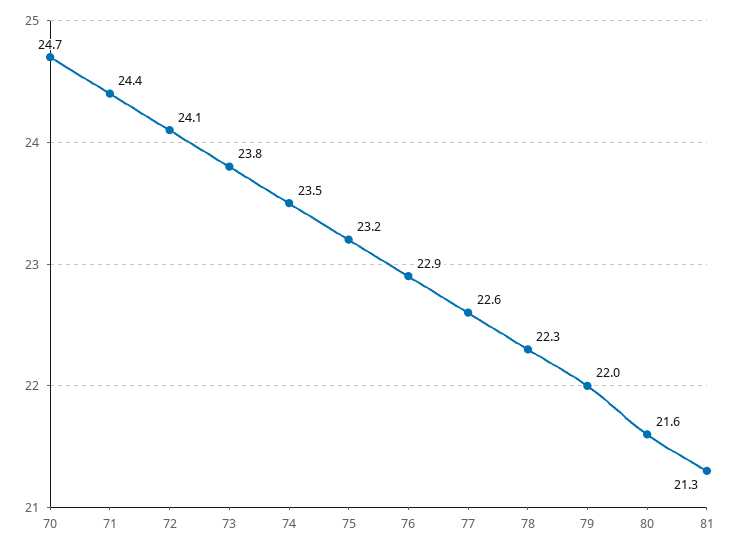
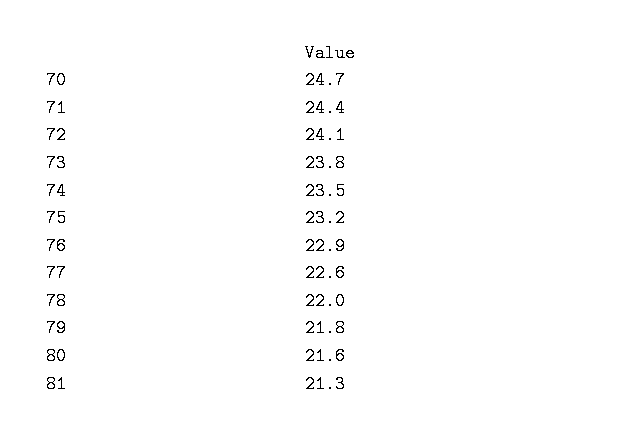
  {
    "70": 24.7,
    "71": 24.4,
    "72": 24.1,
    "73": 23.8,
    "74": 23.5,
    "75": 23.2,
    "76": 22.9,
    "77": 22.6,
-   "78": 22.3,
+   "78": 22,
-   "79": 22,
+   "79": 21.8,
    "80": 21.6,
    "81": 21.3
  }

